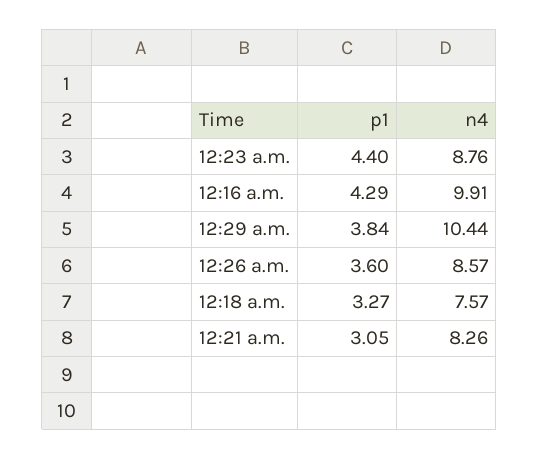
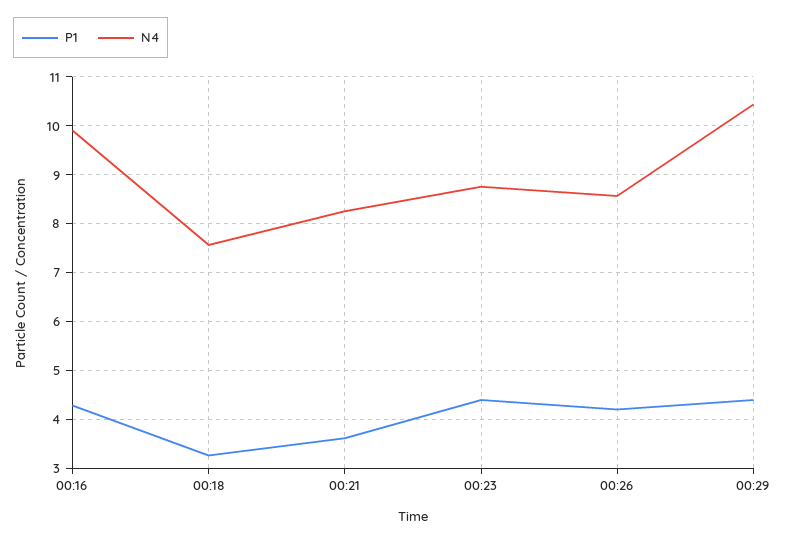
  {
    "p1": {
      "12:23 a.m.": 4.4,
      "12:16 a.m.": 4.29,
-     "12:29 a.m.": 3.84,
+     "12:29 a.m.": 4.4,
-     "12:26 a.m.": 3.6,
+     "12:26 a.m.": 4.2,
      "12:18 a.m.": 3.27,
-     "12:21 a.m.": 3.05
+     "12:21 a.m.": 3.6
    },
    "n4": {
      "12:23 a.m.": 8.76,
      "12:16 a.m.": 9.91,
      "12:29 a.m.": 10.44,
      "12:26 a.m.": 8.57,
      "12:18 a.m.": 7.57,
      "12:21 a.m.": 8.26
    }
  }

